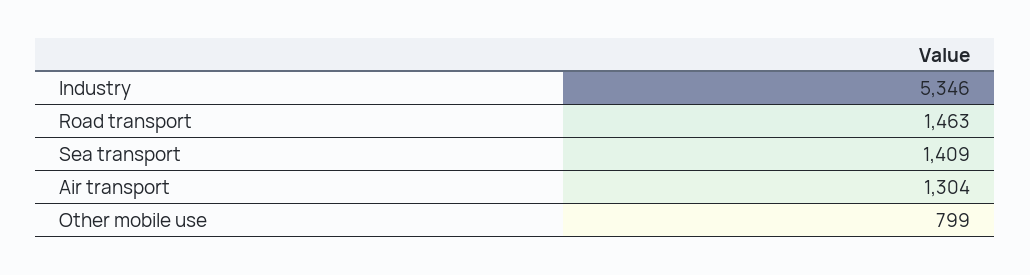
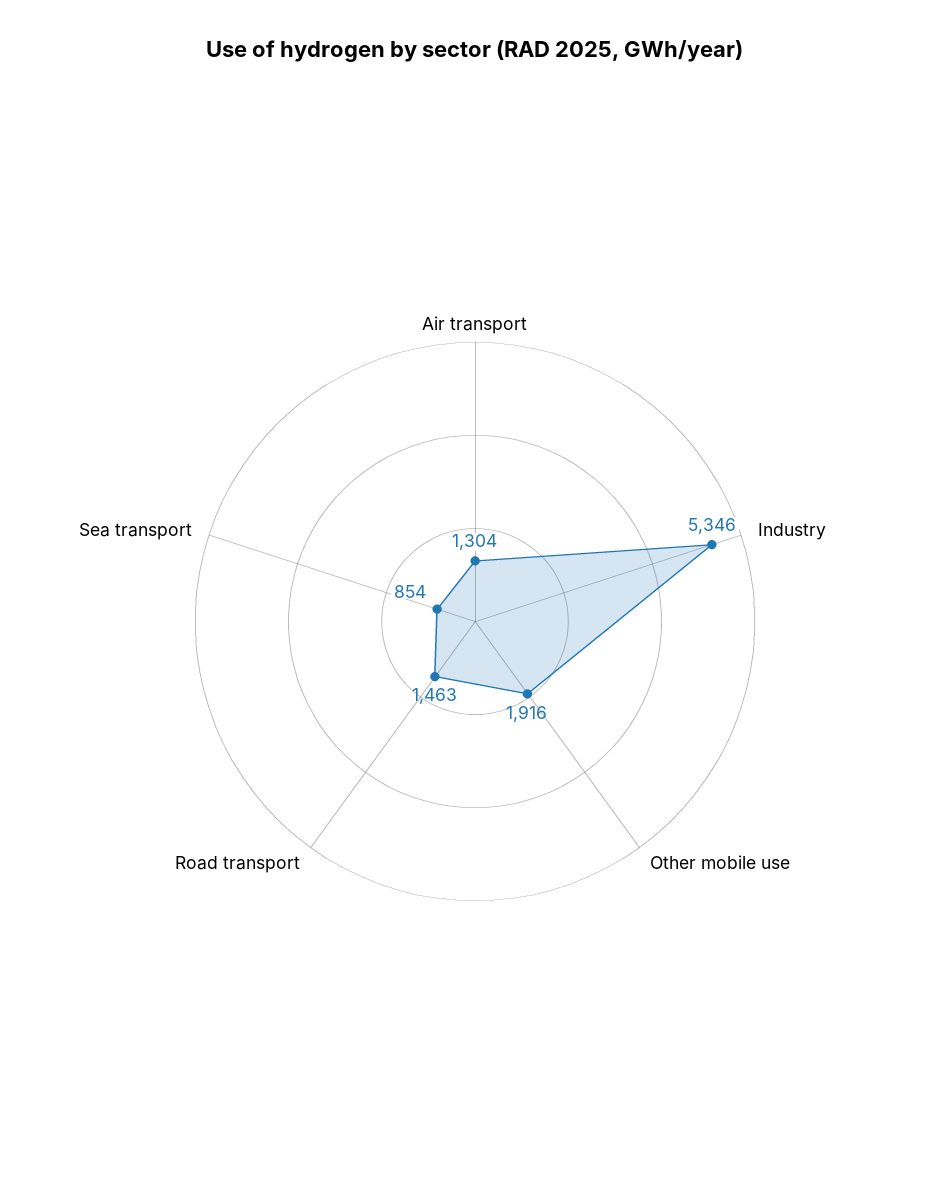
  {
    "Industry": 5346,
    "Road transport": 1463,
-   "Sea transport": 1409,
+   "Sea transport": 854,
    "Air transport": 1304,
-   "Other mobile use": 799
+   "Other mobile use": 1916
  }

